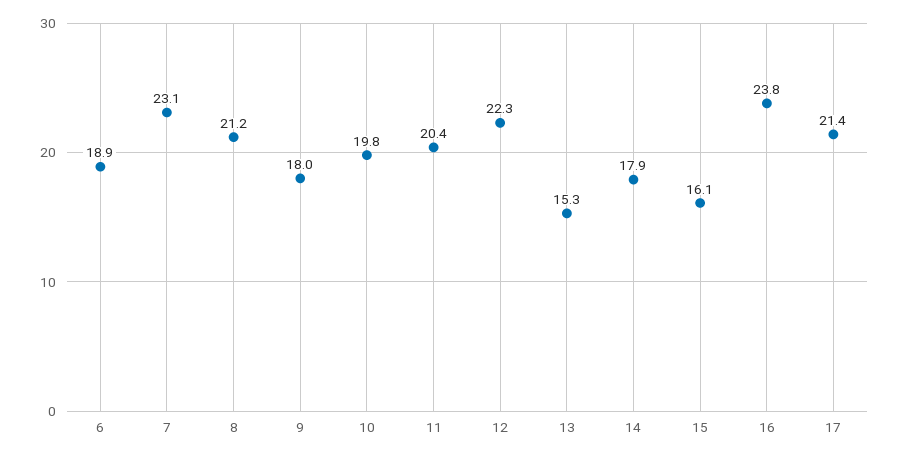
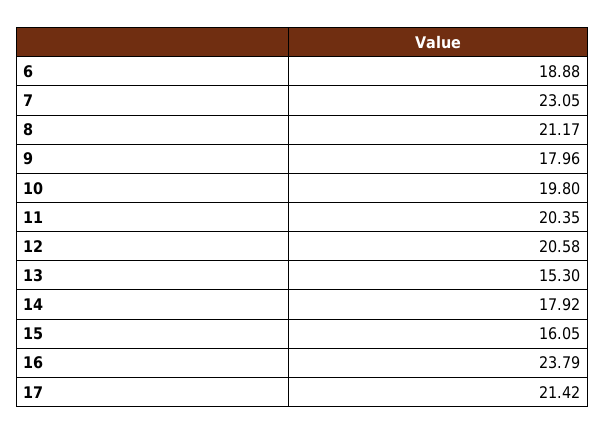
  {
    "6": 18.88,
    "7": 23.05,
    "8": 21.17,
    "9": 17.96,
    "10": 19.8,
    "11": 20.35,
-   "12": 22.3,
+   "12": 20.58,
    "13": 15.3,
    "14": 17.92,
    "15": 16.05,
    "16": 23.79,
    "17": 21.42
  }

